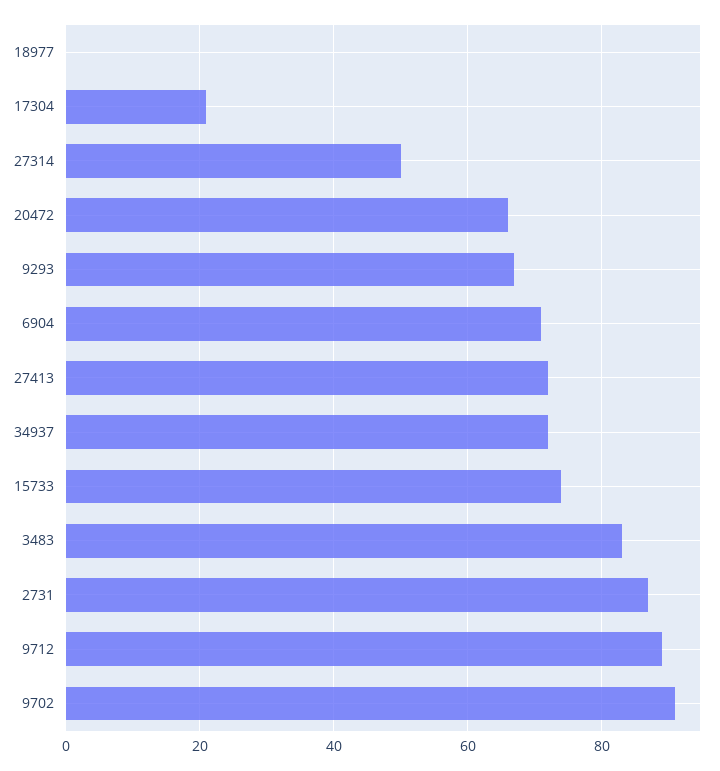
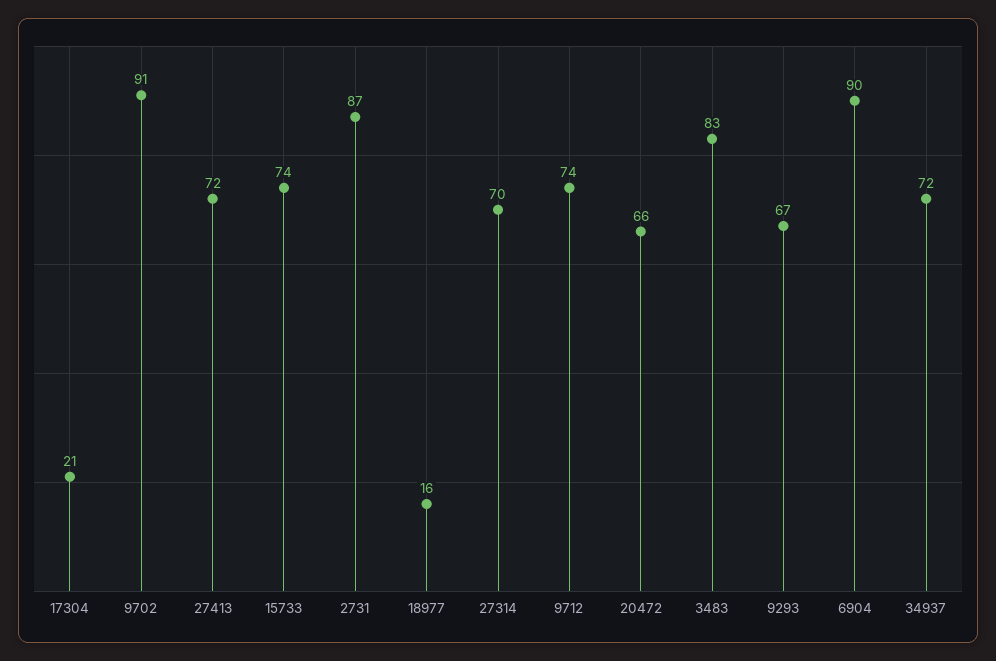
  {
-   "18977": 0,
+   "18977": 16,
    "17304": 21,
-   "27314": 50,
+   "27314": 70,
    "20472": 66,
    "9293": 67,
-   "6904": 70,
+   "6904": 90,
    "27413": 72,
    "34937": 72,
    "15733": 74,
    "3483": 83,
    "2731": 87,
-   "9712": 90,
+   "9712": 74,
    "9702": 91
  }

